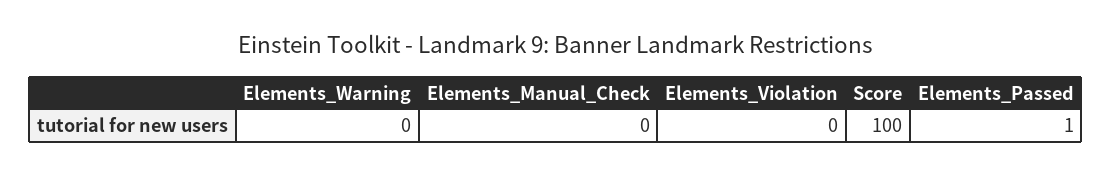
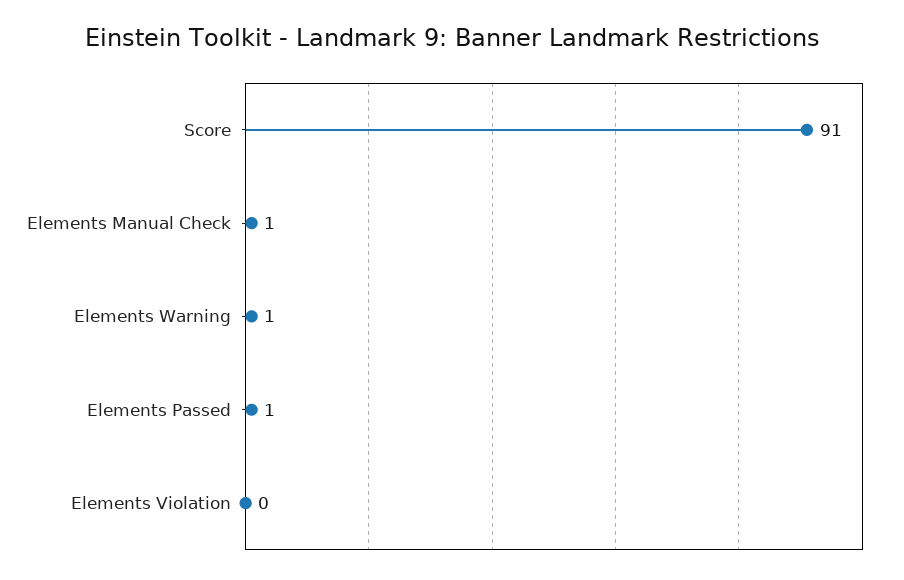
  {
-   "Elements_Warning": 0,
+   "Elements_Warning": 1,
-   "Elements_Manual_Check": 0,
+   "Elements_Manual_Check": 1,
    "Elements_Violation": 0,
-   "Score": 100,
+   "Score": 91,
    "Elements_Passed": 1
  }

